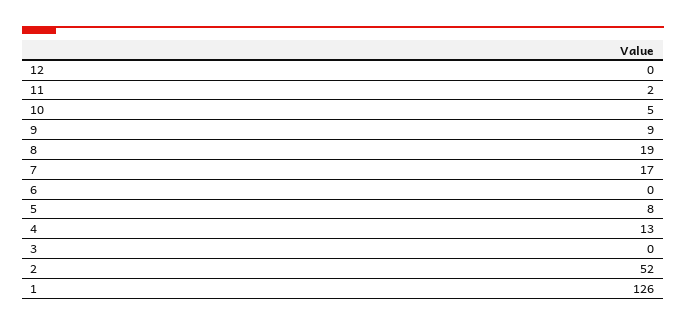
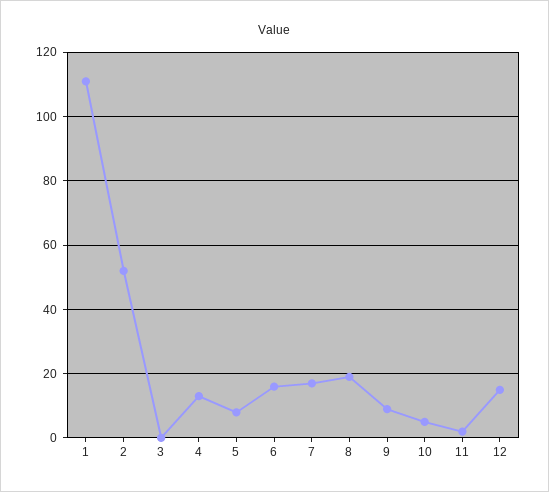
  {
-   "12": 0,
+   "12": 15,
    "11": 2,
    "10": 5,
    "9": 9,
    "8": 19,
    "7": 17,
-   "6": 0,
+   "6": 15,
    "5": 8,
    "4": 13,
    "3": 0,
    "2": 52,
-   "1": 126
+   "1": 110
  }

